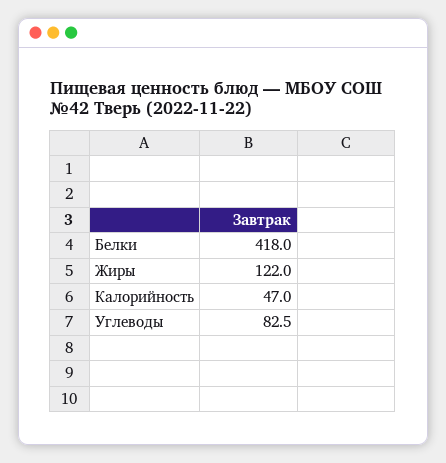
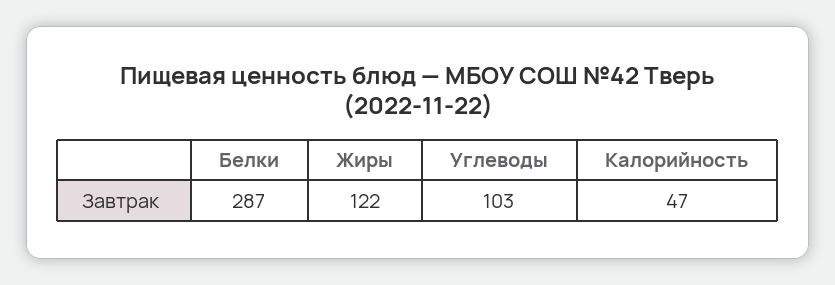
  {
-   "Белки": 418,
+   "Белки": 287,
    "Жиры": 122,
    "Калорийность": 47,
-   "Углеводы": 82.5
+   "Углеводы": 103
  }

